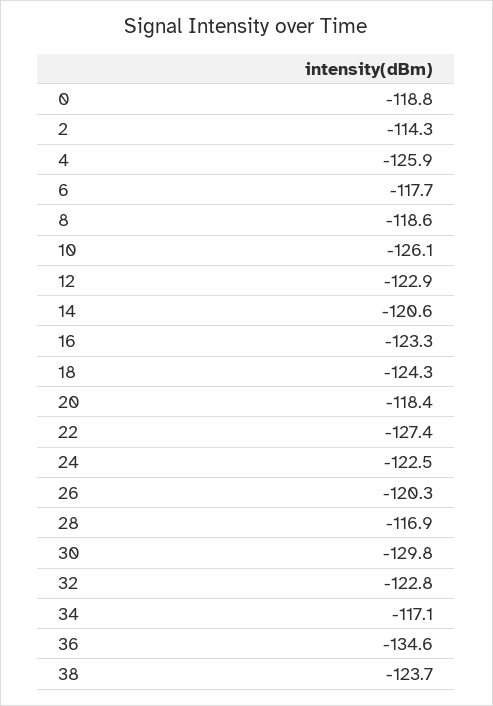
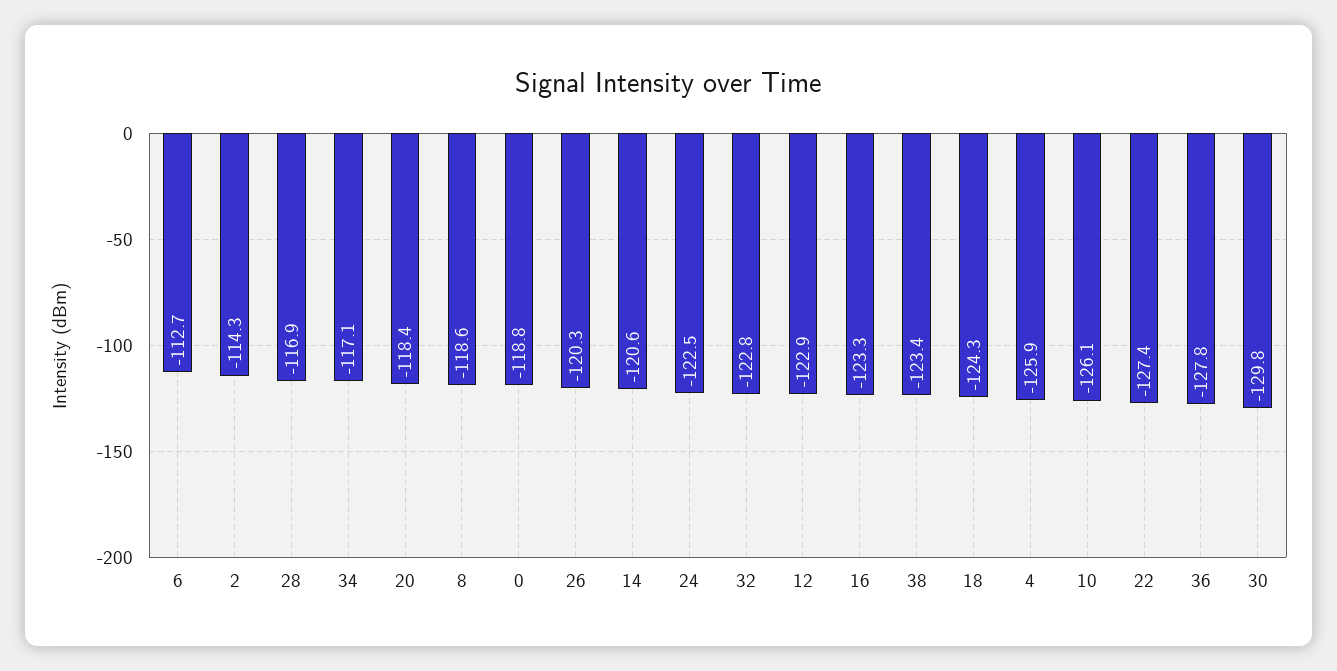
  {
    "0": -118.8,
    "2": -114.3,
    "4": -125.9,
-   "6": -117.7,
+   "6": -112.7,
    "8": -118.6,
    "10": -126.1,
    "12": -122.9,
    "14": -120.6,
    "16": -123.3,
    "18": -124.3,
    "20": -118.4,
    "22": -127.4,
    "24": -122.5,
    "26": -120.3,
    "28": -116.9,
    "30": -129.8,
    "32": -122.8,
    "34": -117.1,
-   "36": -134.6,
+   "36": -127.8,
-   "38": -123.7
+   "38": -123.4
  }

